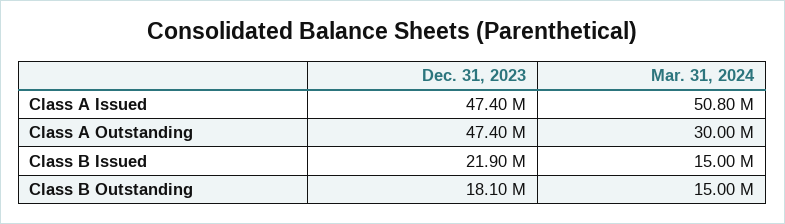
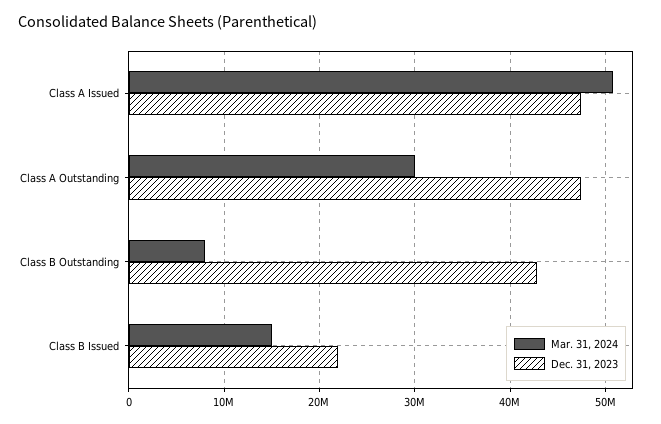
  {
    "Dec. 31, 2023": {
      "Class A Issued": 47400000,
      "Class A Outstanding": 47400000,
      "Class B Issued": 21900000,
-     "Class B Outstanding": 18100000
+     "Class B Outstanding": 43000000
    },
    "Mar. 31, 2024": {
      "Class A Issued": 50800000,
      "Class A Outstanding": 30000000,
      "Class B Issued": 15000000,
-     "Class B Outstanding": 15000000
+     "Class B Outstanding": 8000000
    }
  }

